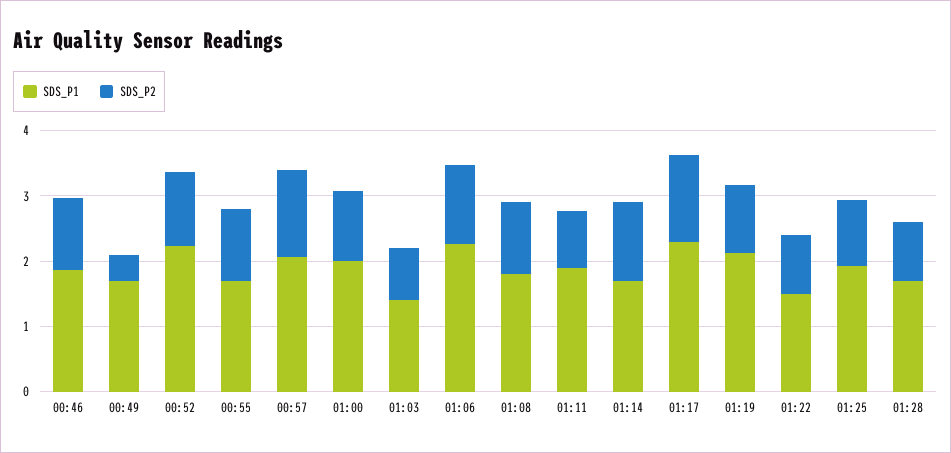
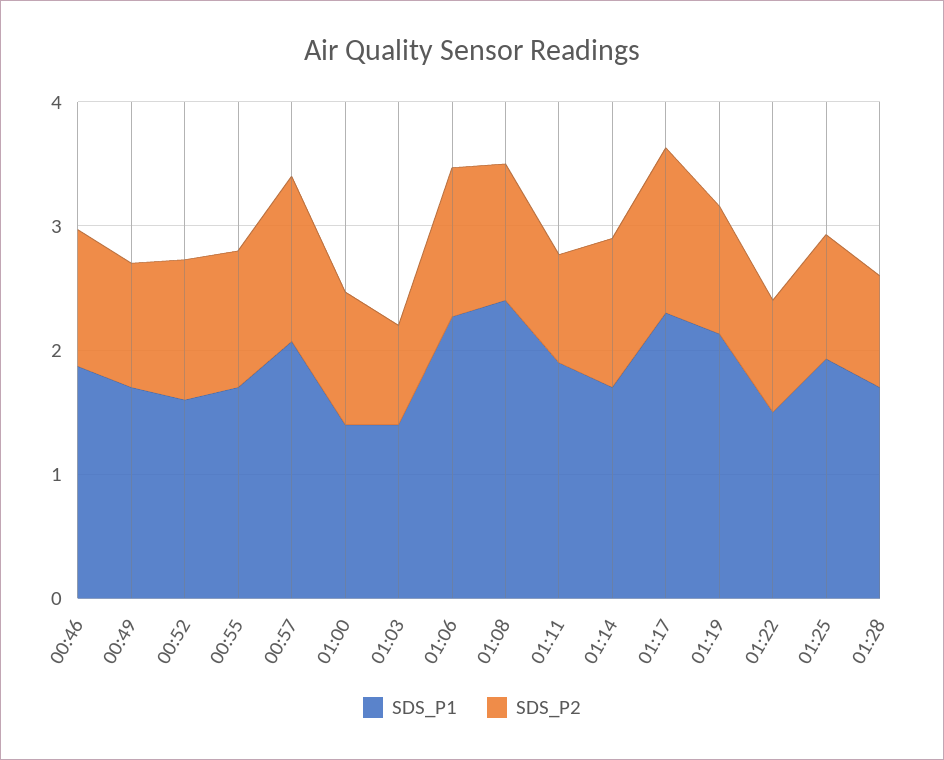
  {
    "SDS_P1": {
      "00:46": 1.8,
      "00:49": 1.8,
-     "00:52": 2.2,
+     "00:52": 1.6,
      "00:55": 1.8,
      "00:57": 2,
-     "01:00": 2,
+     "01:00": 1.4,
      "01:03": 1.4,
      "01:06": 2.2,
-     "01:08": 1.8,
+     "01:08": 2.4,
      "01:11": 2,
      "01:14": 1.8,
      "01:17": 2.4,
      "01:19": 2.2,
      "01:22": 1.6,
      "01:25": 2,
      "01:28": 1.8
    },
    "SDS_P2": {
      "00:46": 1.2,
-     "00:49": 0.4,
+     "00:49": 1,
      "00:52": 1.2,
      "00:55": 1.2,
      "00:57": 1.4,
      "01:00": 1,
      "01:03": 0.8,
      "01:06": 1.2,
      "01:08": 1.2,
      "01:11": 0.8,
      "01:14": 1.2,
      "01:17": 1.4,
      "01:19": 1,
      "01:22": 1,
      "01:25": 1,
      "01:28": 1
    }
  }

